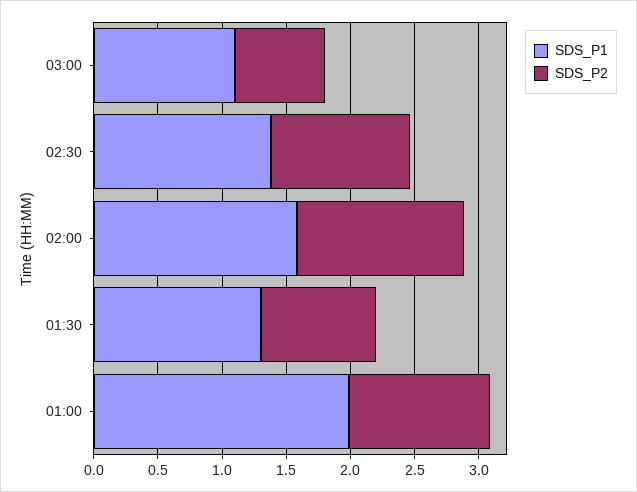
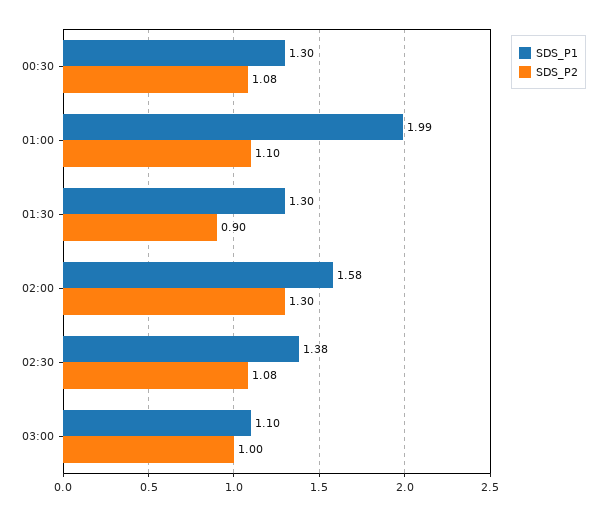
  {
    "SDS_P1": {
      "03:00": 1.1,
      "02:30": 1.38,
      "02:00": 1.58,
      "01:30": 1.3,
-     "01:00": 1.99
+     "01:00": 1.99,
+     "00:30": 1.3
    },
    "SDS_P2": {
-     "03:00": 0.7,
+     "03:00": 1,
      "02:30": 1.08,
      "02:00": 1.3,
      "01:30": 0.9,
-     "01:00": 1.1
+     "01:00": 1.1,
+     "00:30": 1.08
    }
  }

